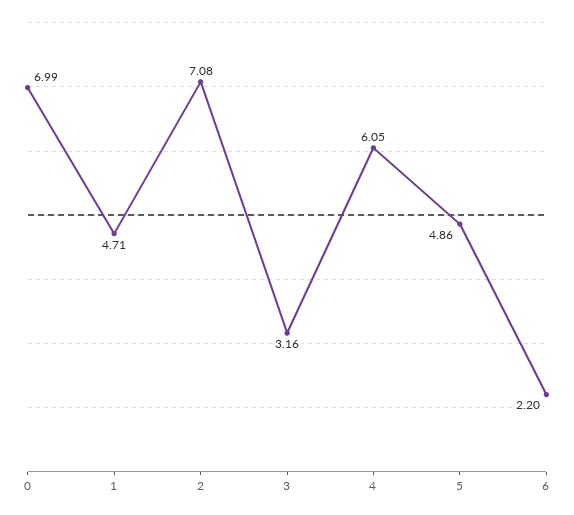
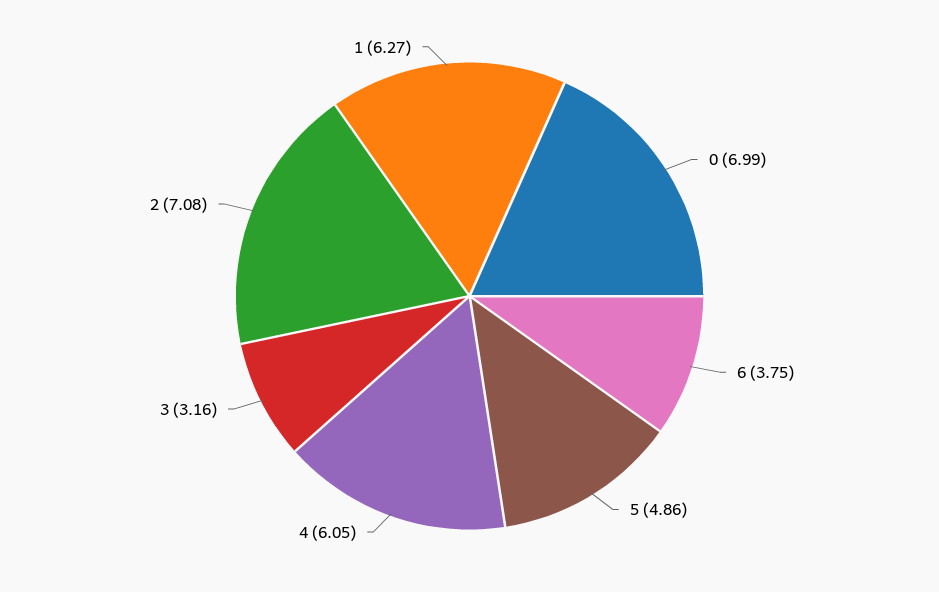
  {
    "0": 6.99,
-   "1": 4.71,
+   "1": 6.27,
    "2": 7.08,
    "3": 3.16,
    "4": 6.05,
    "5": 4.86,
-   "6": 2.2
+   "6": 3.75
  }

